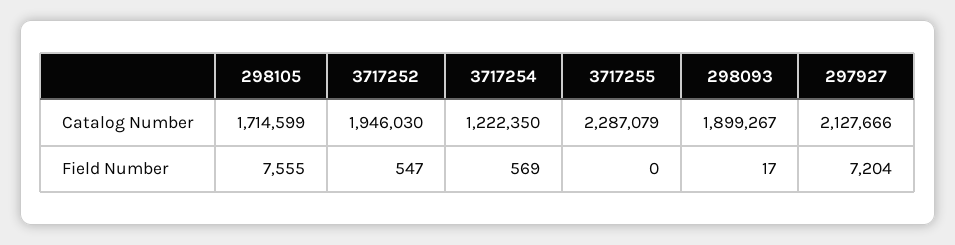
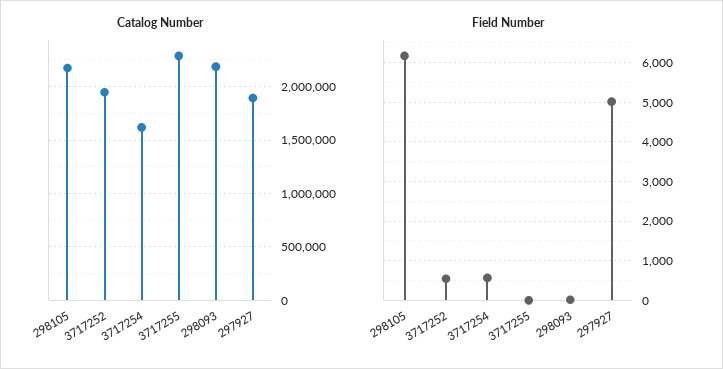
  {
    "Catalog Number": {
-     "298105": 1714599,
+     "298105": 2200000,
      "3717252": 1946030,
-     "3717254": 1222350,
+     "3717254": 1600000,
      "3717255": 2287079,
-     "298093": 1899267,
+     "298093": 2200000,
-     "297927": 2127666
+     "297927": 1900000
    },
    "Field Number": {
-     "298105": 7555,
+     "298105": 6200,
      "3717252": 547,
      "3717254": 569,
      "3717255": 0,
      "298093": 17,
-     "297927": 7204
+     "297927": 5000
    }
  }

